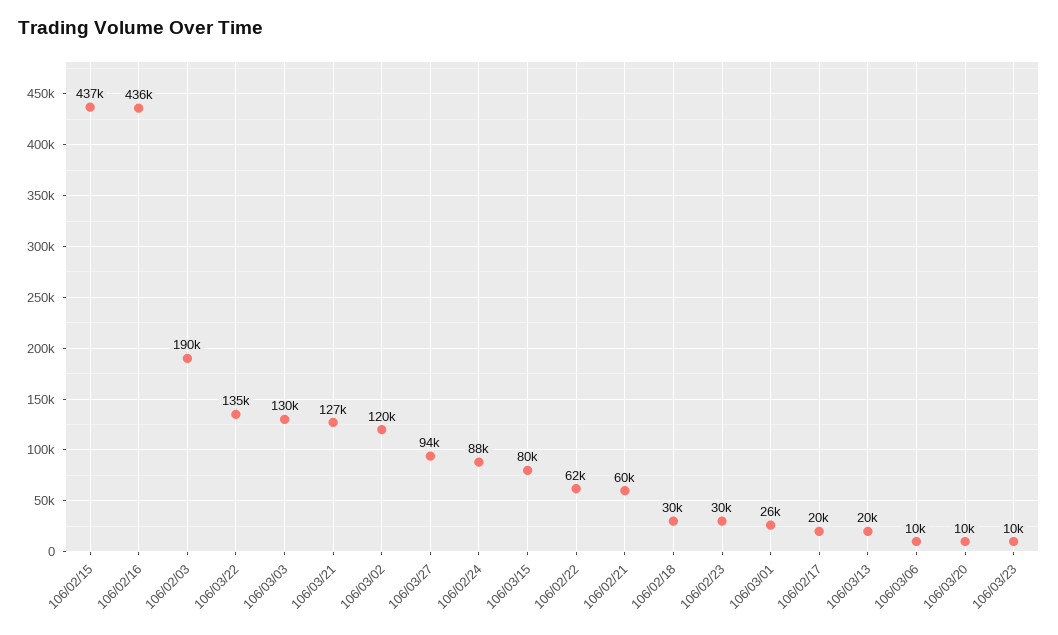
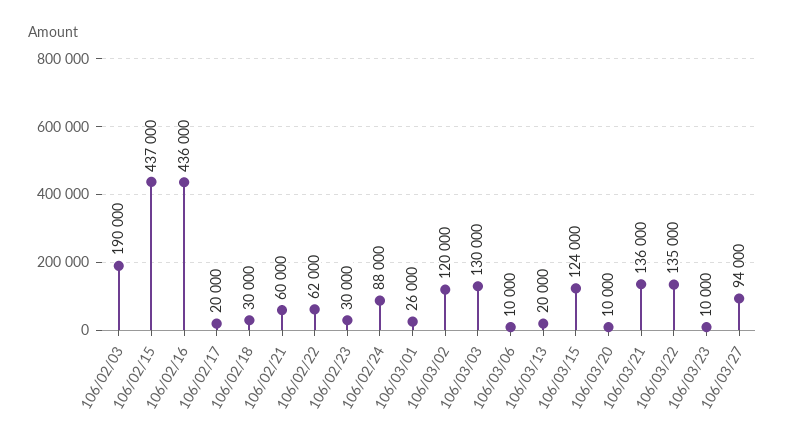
  {
    "106/02/15": 437000,
    "106/02/16": 436000,
    "106/02/03": 190000,
    "106/03/22": 135000,
    "106/03/03": 130000,
-   "106/03/21": 127000,
+   "106/03/21": 136000,
    "106/03/02": 120000,
    "106/03/27": 94000,
    "106/02/24": 88000,
-   "106/03/15": 80000,
+   "106/03/15": 124000,
    "106/02/22": 62000,
    "106/02/21": 60000,
    "106/02/18": 30000,
    "106/02/23": 30000,
    "106/03/01": 26000,
    "106/02/17": 20000,
    "106/03/13": 20000,
    "106/03/06": 10000,
    "106/03/20": 10000,
    "106/03/23": 10000
  }

